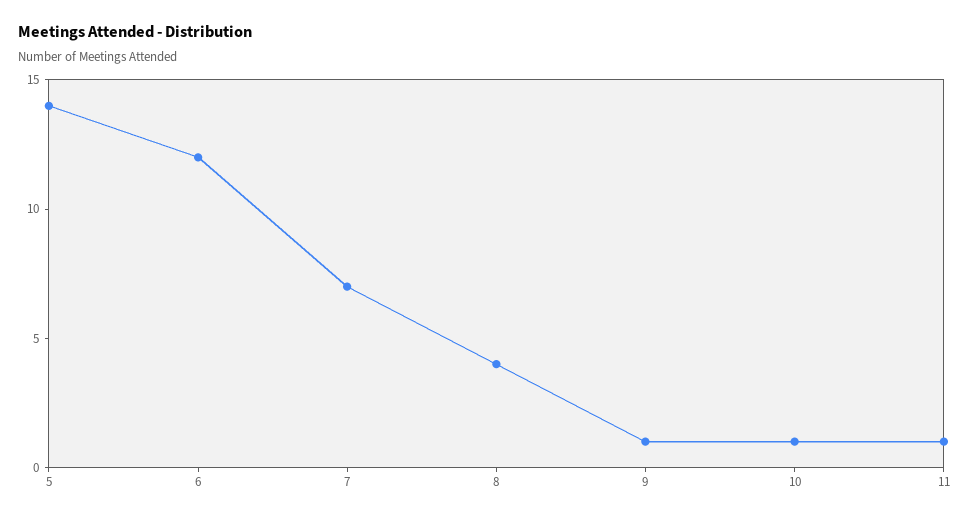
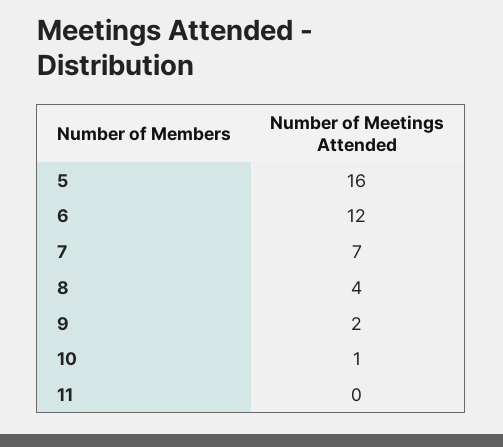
  {
-   "5": 14,
+   "5": 16,
    "6": 12,
    "7": 7,
    "8": 4,
-   "9": 1,
+   "9": 2,
    "10": 1,
-   "11": 1
+   "11": 0
  }

